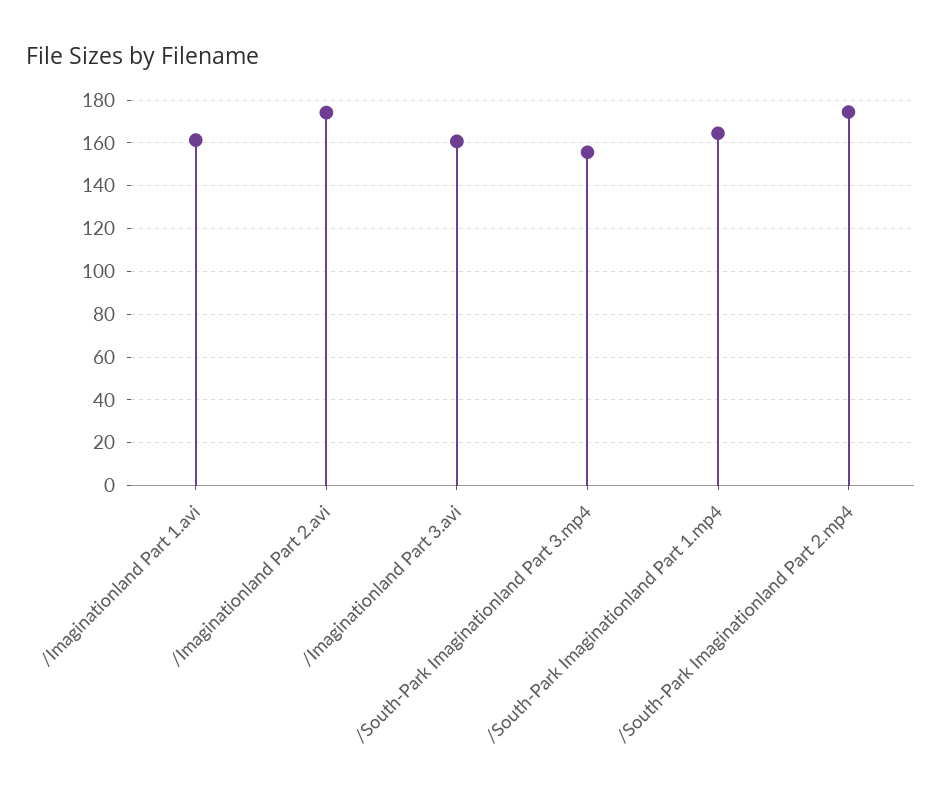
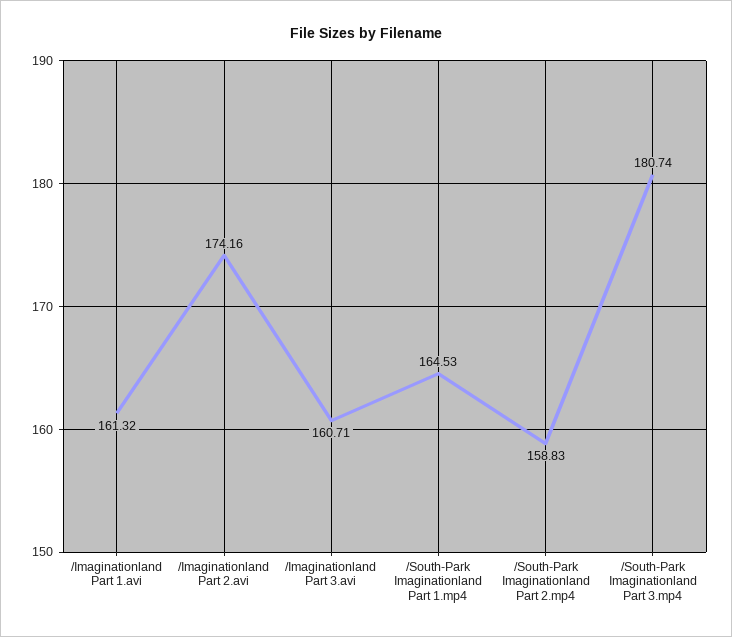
  {
    "/Imaginationland Part 1.avi": 161.32,
    "/Imaginationland Part 2.avi": 174.16,
    "/Imaginationland Part 3.avi": 160.71,
-   "/South-Park Imaginationland Part 3.mp4": 155,
+   "/South-Park Imaginationland Part 3.mp4": 180.74,
    "/South-Park Imaginationland Part 1.mp4": 164.53,
-   "/South-Park Imaginationland Part 2.mp4": 175
+   "/South-Park Imaginationland Part 2.mp4": 158.83
  }

